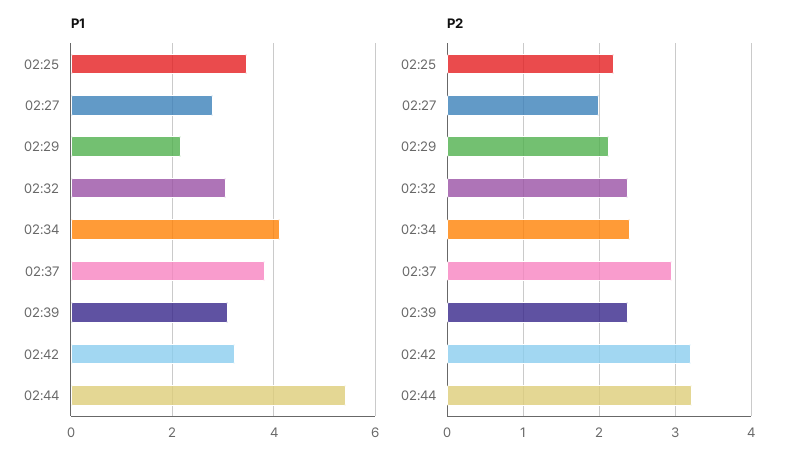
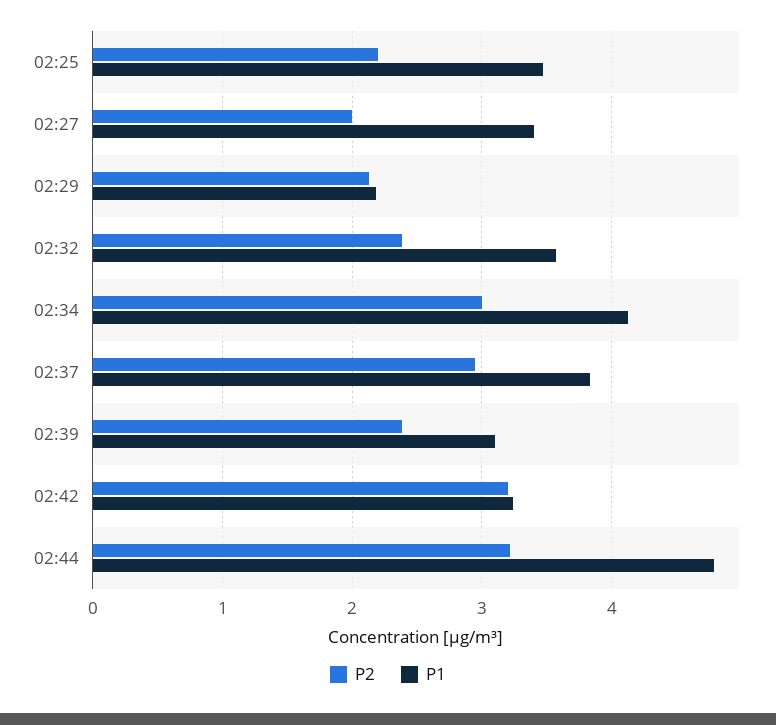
  {
    "P1": {
      "02:25": 3.5,
-     "02:27": 2.8,
+     "02:27": 3.4,
      "02:29": 2.2,
-     "02:32": 3,
+     "02:32": 3.6,
      "02:34": 4.1,
      "02:37": 3.8,
      "02:39": 3.1,
      "02:42": 3.2,
-     "02:44": 5.4
+     "02:44": 4.8
    },
    "P2": {
      "02:25": 2.2,
      "02:27": 2,
      "02:29": 2.1,
      "02:32": 2.4,
-     "02:34": 2.4,
+     "02:34": 3,
      "02:37": 3,
      "02:39": 2.4,
      "02:42": 3.2,
      "02:44": 3.2
    }
  }

